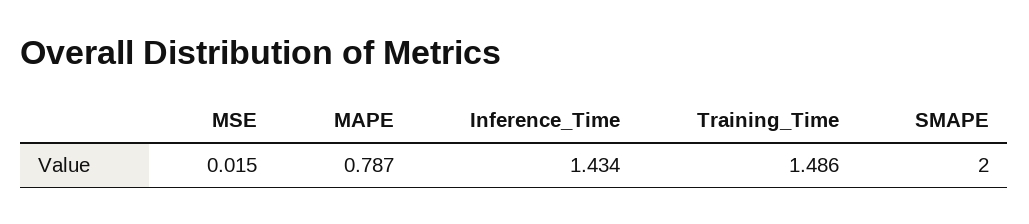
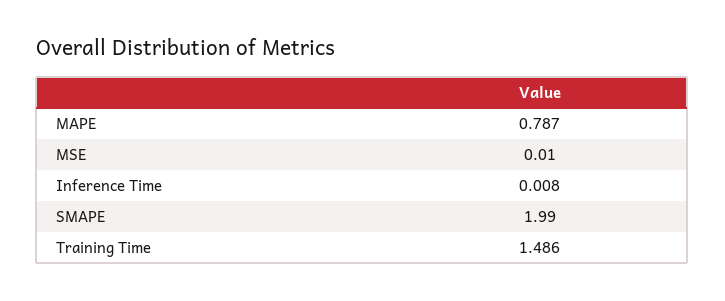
  {
-   "MSE": 0.015,
+   "MSE": 0.01,
    "MAPE": 0.787,
-   "Inference_Time": 1.434,
+   "Inference_Time": 0.008,
    "Training_Time": 1.486,
-   "SMAPE": 2
+   "SMAPE": 1.99
  }

